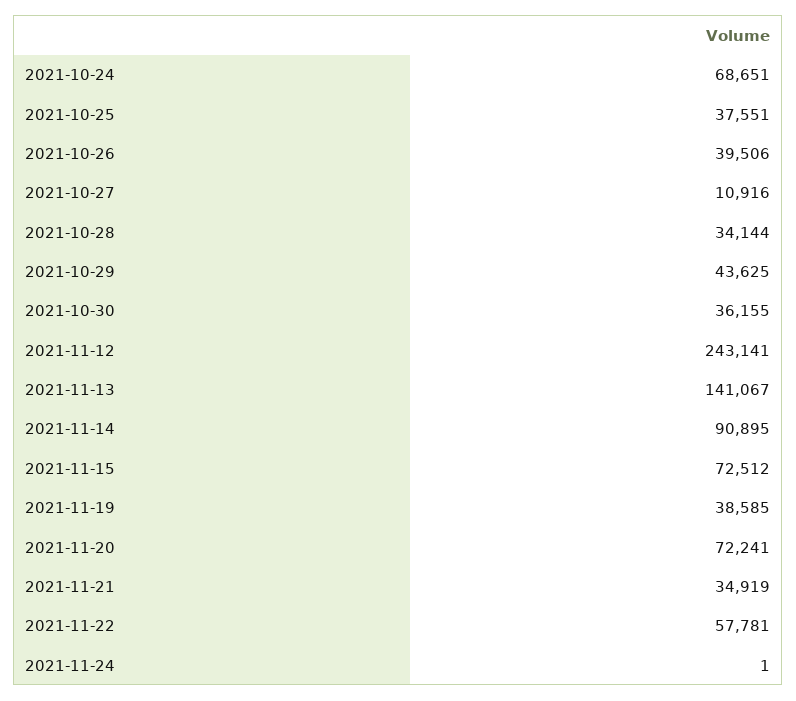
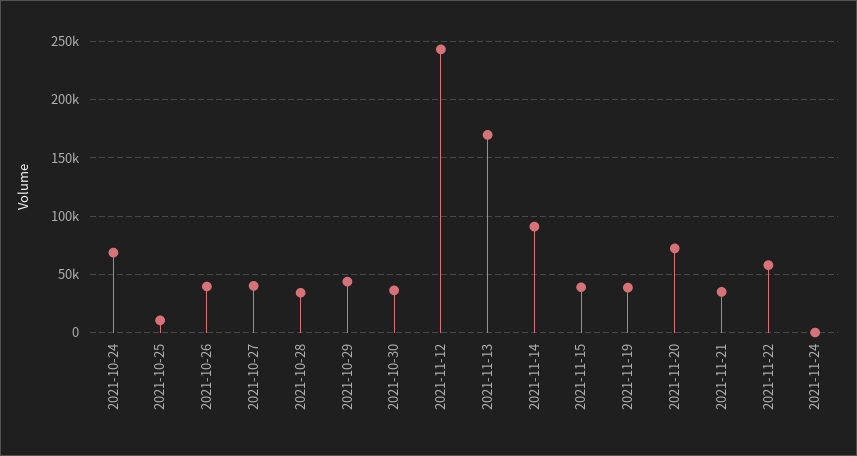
  {
    "2021-10-24": 68651,
-   "2021-10-25": 37551,
+   "2021-10-25": 10000,
    "2021-10-26": 39506,
-   "2021-10-27": 10916,
+   "2021-10-27": 40000,
    "2021-10-28": 34144,
    "2021-10-29": 43625,
    "2021-10-30": 36155,
    "2021-11-12": 243141,
-   "2021-11-13": 141067,
+   "2021-11-13": 170000,
    "2021-11-14": 90895,
-   "2021-11-15": 72512,
+   "2021-11-15": 40000,
    "2021-11-19": 38585,
    "2021-11-20": 72241,
    "2021-11-21": 34919,
    "2021-11-22": 57781,
    "2021-11-24": 1
  }

